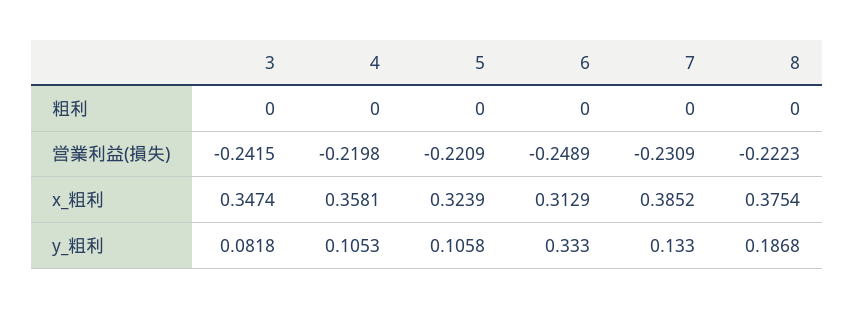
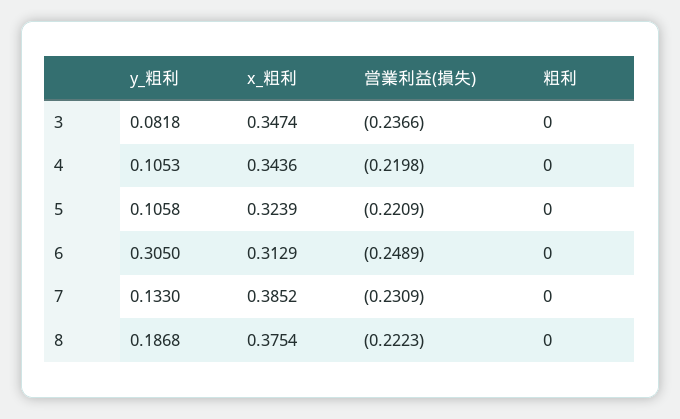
  {
    "3": {
      "粗利": 0,
-     "営業利益(損失)": -0.2415,
+     "営業利益(損失)": -0.2366,
      "x_粗利": 0.3474,
      "y_粗利": 0.0818
    },
    "4": {
      "粗利": 0,
      "営業利益(損失)": -0.2198,
-     "x_粗利": 0.3581,
+     "x_粗利": 0.3436,
      "y_粗利": 0.1053
    },
    "5": {
      "粗利": 0,
      "営業利益(損失)": -0.2209,
      "x_粗利": 0.3239,
      "y_粗利": 0.1058
    },
    "6": {
      "粗利": 0,
      "営業利益(損失)": -0.2489,
      "x_粗利": 0.3129,
-     "y_粗利": 0.333
+     "y_粗利": 0.305
    },
    "7": {
      "粗利": 0,
      "営業利益(損失)": -0.2309,
      "x_粗利": 0.3852,
      "y_粗利": 0.133
    },
    "8": {
      "粗利": 0,
      "営業利益(損失)": -0.2223,
      "x_粗利": 0.3754,
      "y_粗利": 0.1868
    }
  }

